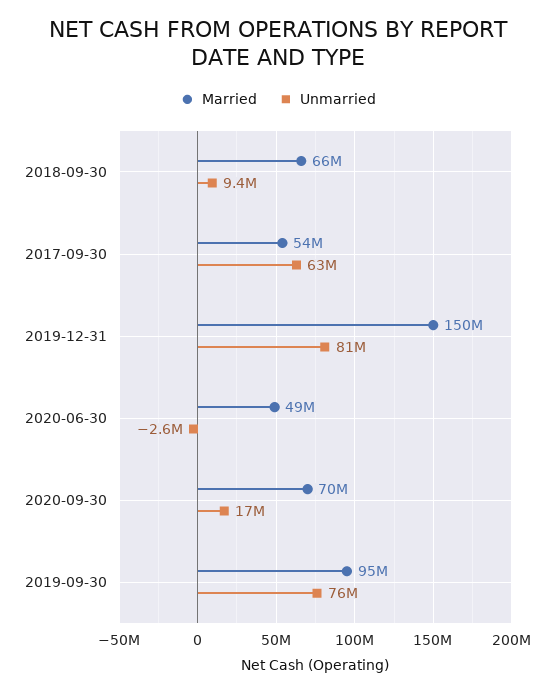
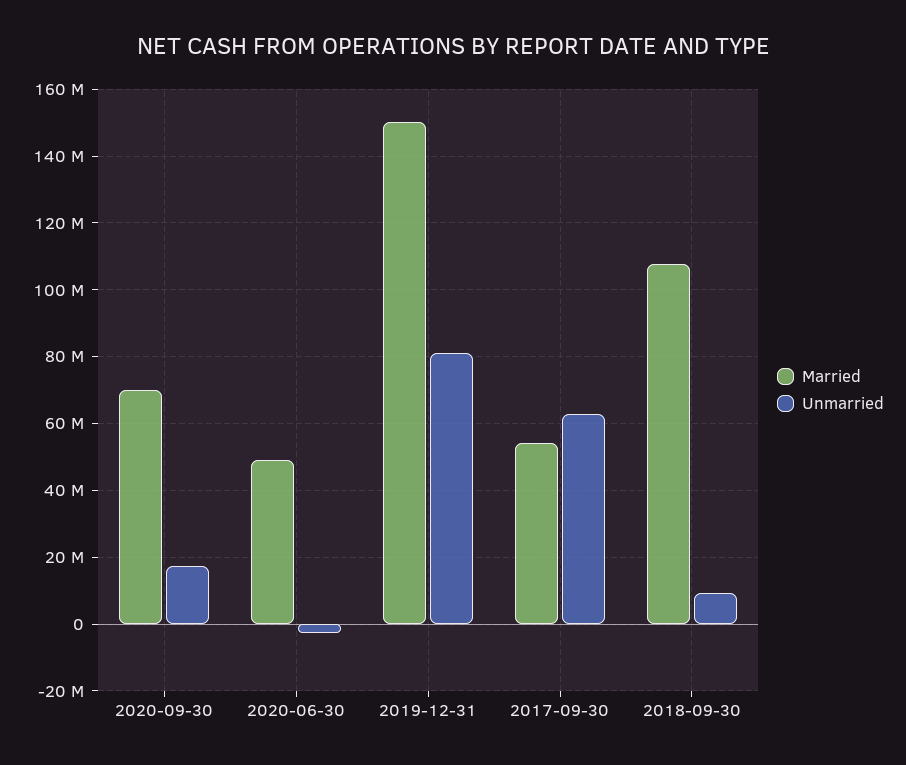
  {
    "Married": {
-     "2018-09-30": 66000000,
+     "2018-09-30": 108000000,
      "2017-09-30": 54000000,
      "2019-12-31": 150000000,
      "2020-06-30": 49000000,
-     "2020-09-30": 70000000,
+     "2020-09-30": 70000000
-     "2019-09-30": 95000000
    },
    "Unmarried": {
      "2018-09-30": 9400000,
      "2017-09-30": 63000000,
      "2019-12-31": 81000000,
      "2020-06-30": -2600000,
-     "2020-09-30": 17000000,
+     "2020-09-30": 17000000
-     "2019-09-30": 76000000
    }
  }

